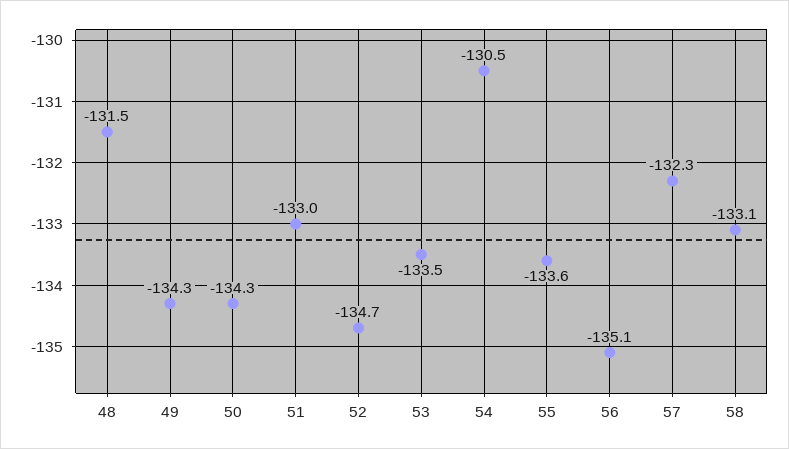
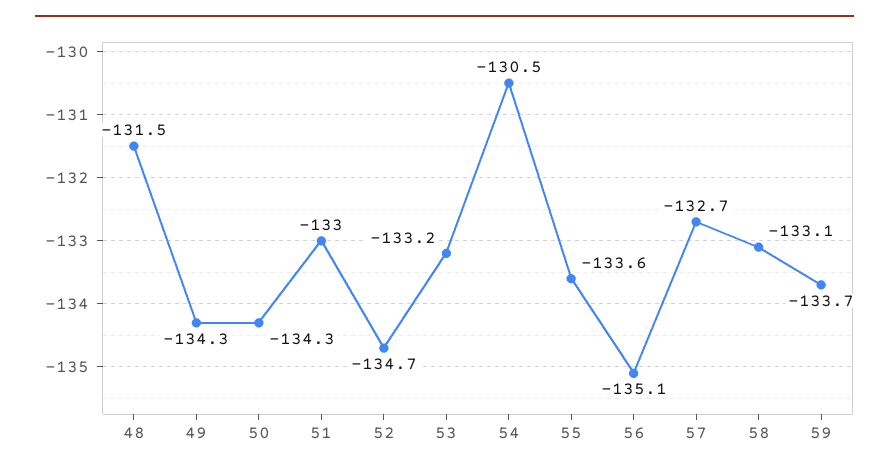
  {
    "48": -131.5,
    "49": -134.3,
    "50": -134.3,
    "51": -133,
    "52": -134.7,
-   "53": -133.5,
+   "53": -133.2,
    "54": -130.5,
    "55": -133.6,
    "56": -135.1,
-   "57": -132.3,
+   "57": -132.7,
-   "58": -133.1
+   "58": -133.1,
+   "59": -133.7
  }

